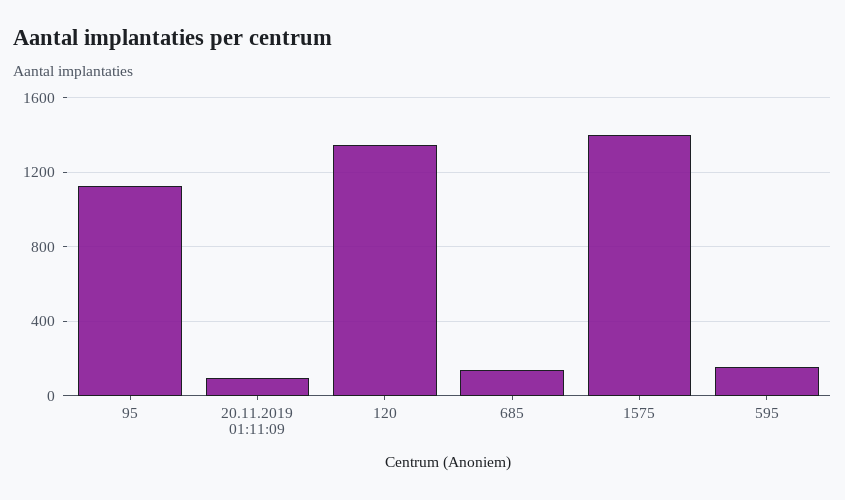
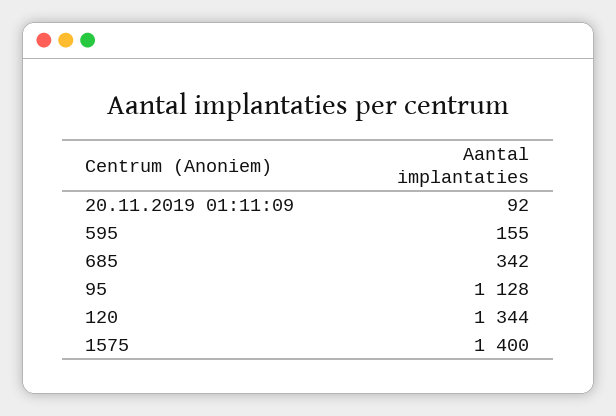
  {
    "95": 1128,
    "20.11.2019 01:11:09": 92,
    "120": 1344,
-   "685": 150,
+   "685": 342,
    "1575": 1400,
    "595": 155
  }

